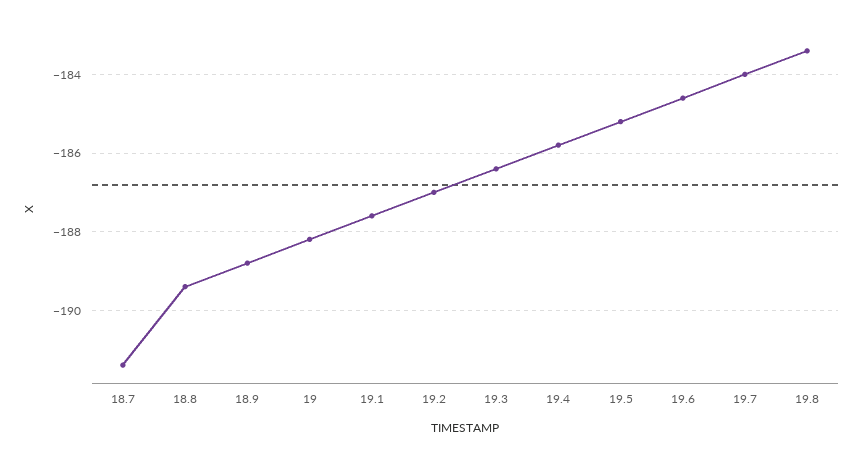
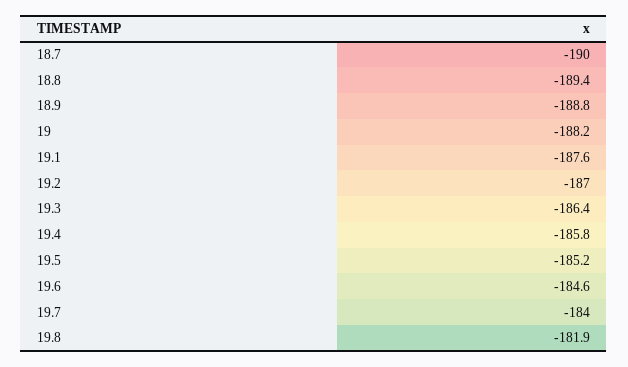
  {
-   "18.7": -191.5,
+   "18.7": -190,
    "18.8": -189.4,
    "18.9": -188.8,
    "19": -188.2,
    "19.1": -187.6,
    "19.2": -187,
    "19.3": -186.4,
    "19.4": -185.8,
    "19.5": -185.2,
    "19.6": -184.6,
    "19.7": -184,
-   "19.8": -183.5
+   "19.8": -181.9
  }

